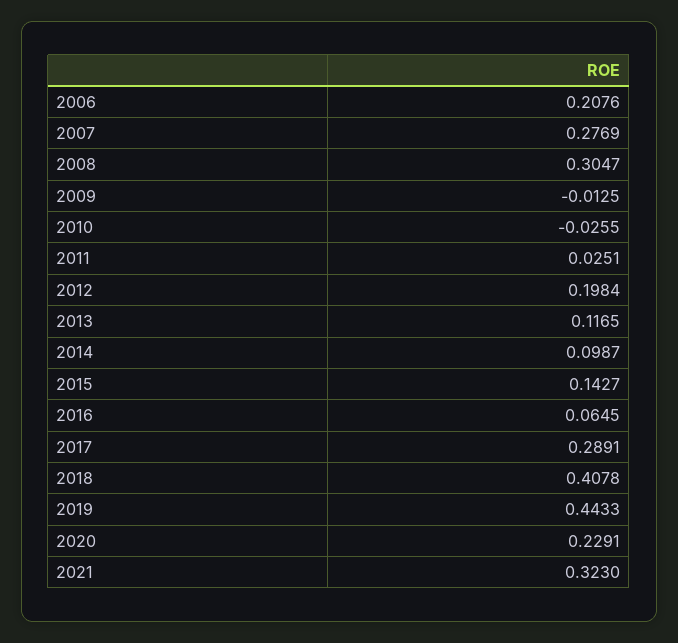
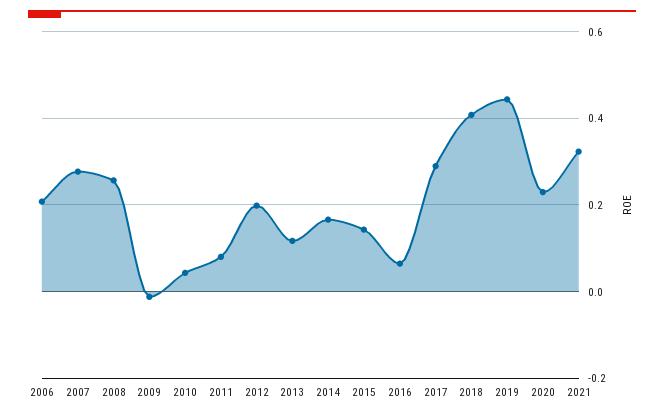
  {
    "2006": 0.2076,
    "2007": 0.2769,
-   "2008": 0.3047,
+   "2008": 0.26,
    "2009": -0.0125,
-   "2010": -0.0255,
+   "2010": 0.04,
-   "2011": 0.0251,
+   "2011": 0.08,
    "2012": 0.1984,
    "2013": 0.1165,
-   "2014": 0.0987,
+   "2014": 0.16,
    "2015": 0.1427,
    "2016": 0.0645,
    "2017": 0.2891,
    "2018": 0.4078,
    "2019": 0.4433,
    "2020": 0.2291,
    "2021": 0.323
  }

